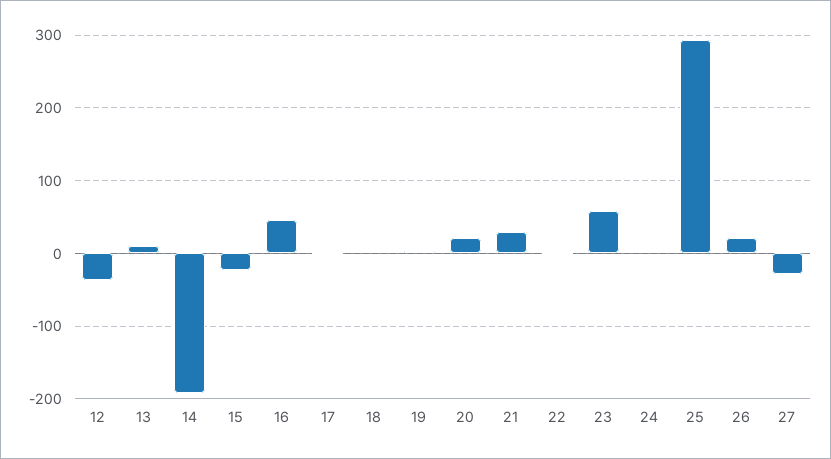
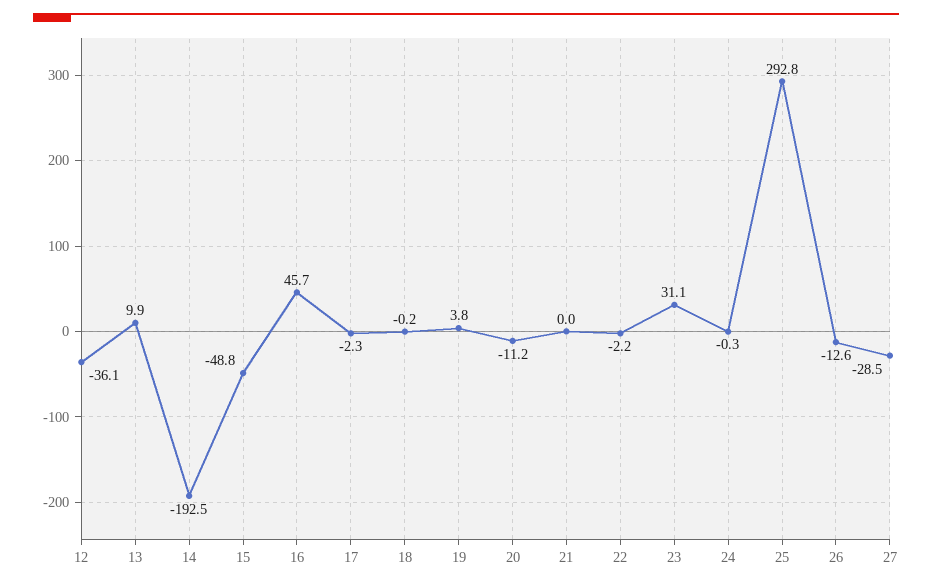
  {
    "12": -36.1,
    "13": 9.9,
    "14": -192.5,
-   "15": -20,
+   "15": -48.8,
    "16": 45.7,
    "17": -2.3,
    "18": -0.2,
    "19": 3.8,
-   "20": 20,
+   "20": -11.2,
-   "21": 30,
+   "21": 0,
    "22": -2.2,
-   "23": 60,
+   "23": 31.1,
    "24": -0.3,
    "25": 292.8,
-   "26": 20,
+   "26": -12.6,
    "27": -28.5
  }

